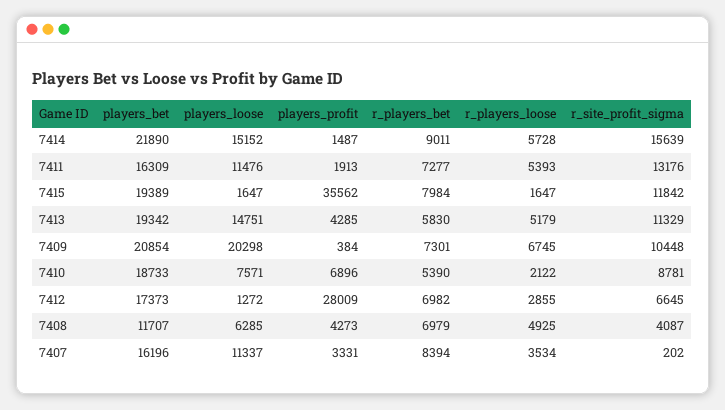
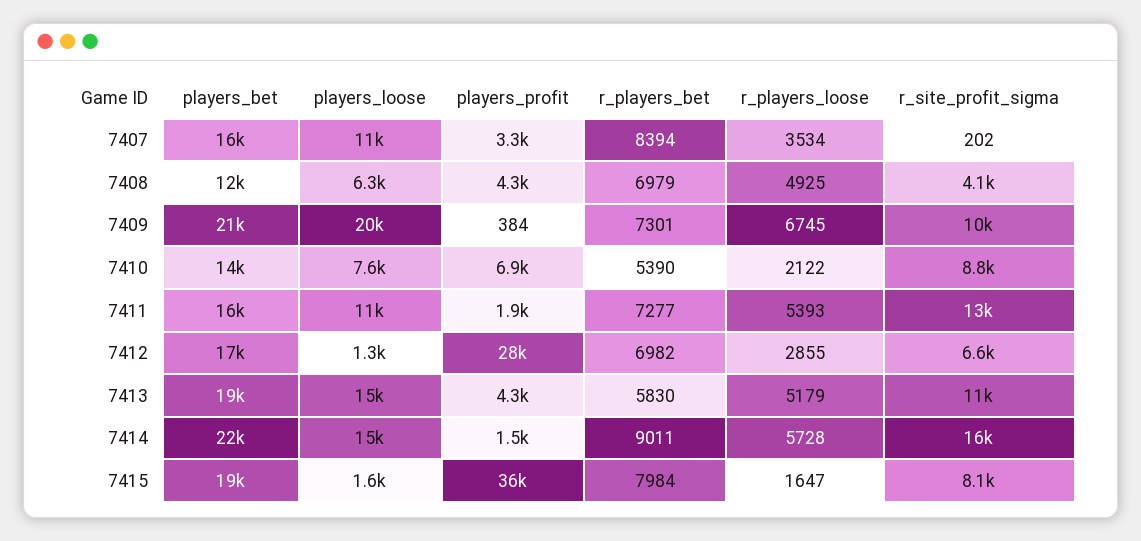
  {
    "players_bet": {
      "7414": 21890,
      "7411": 16309,
      "7415": 19389,
      "7413": 19342,
      "7409": 20854,
-     "7410": 18733,
+     "7410": 14000,
      "7412": 17373,
      "7408": 11707,
      "7407": 16196
    },
    "players_loose": {
      "7414": 15152,
      "7411": 11476,
      "7415": 1647,
      "7413": 14751,
      "7409": 20298,
      "7410": 7571,
      "7412": 1272,
      "7408": 6285,
      "7407": 11337
    },
    "players_profit": {
      "7414": 1487,
      "7411": 1913,
      "7415": 35562,
      "7413": 4285,
      "7409": 384,
      "7410": 6896,
      "7412": 28009,
      "7408": 4273,
      "7407": 3331
    },
    "r_players_bet": {
      "7414": 9011,
      "7411": 7277,
      "7415": 7984,
      "7413": 5830,
      "7409": 7301,
      "7410": 5390,
      "7412": 6982,
      "7408": 6979,
      "7407": 8394
    },
    "r_players_loose": {
      "7414": 5728,
      "7411": 5393,
      "7415": 1647,
      "7413": 5179,
      "7409": 6745,
      "7410": 2122,
      "7412": 2855,
      "7408": 4925,
      "7407": 3534
    },
    "r_site_profit_sigma": {
      "7414": 15639,
      "7411": 13176,
-     "7415": 11842,
+     "7415": 8100,
      "7413": 11329,
      "7409": 10448,
      "7410": 8781,
      "7412": 6645,
      "7408": 4087,
      "7407": 202
    }
  }

